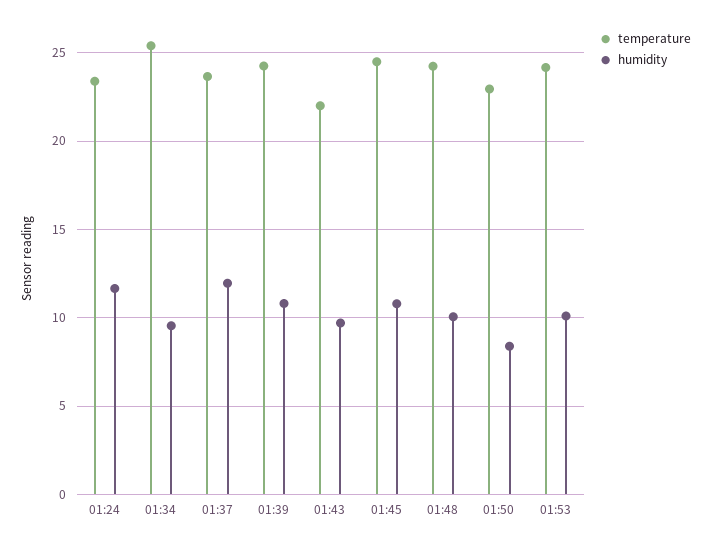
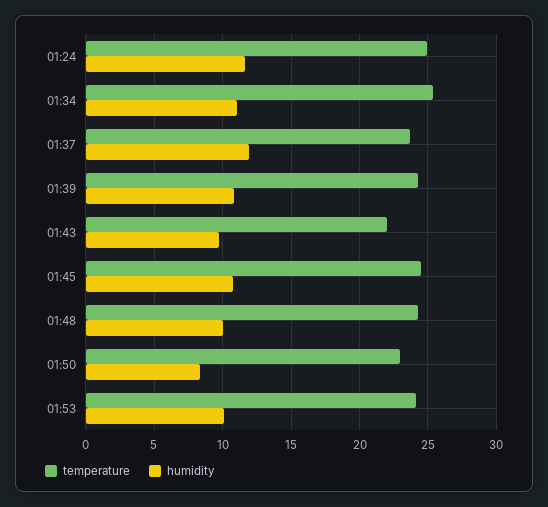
  {
    "temperature": {
-     "01:24": 23.5,
+     "01:24": 25,
      "01:34": 25.5,
      "01:37": 23.5,
      "01:39": 24.5,
      "01:43": 22,
      "01:45": 24.5,
      "01:48": 24,
      "01:50": 23,
      "01:53": 24
    },
    "humidity": {
      "01:24": 11.5,
-     "01:34": 9.5,
+     "01:34": 11,
      "01:37": 12,
      "01:39": 11,
      "01:43": 9.5,
      "01:45": 11,
      "01:48": 10,
      "01:50": 8.5,
      "01:53": 10
    }
  }

